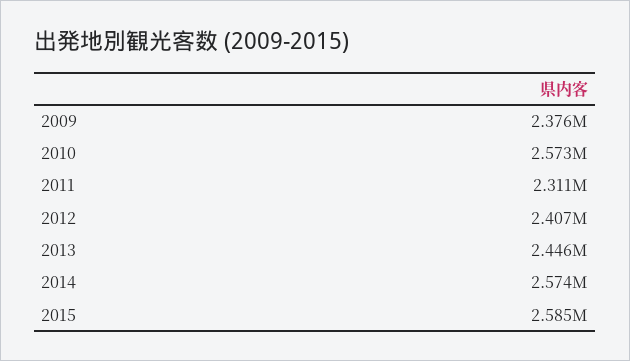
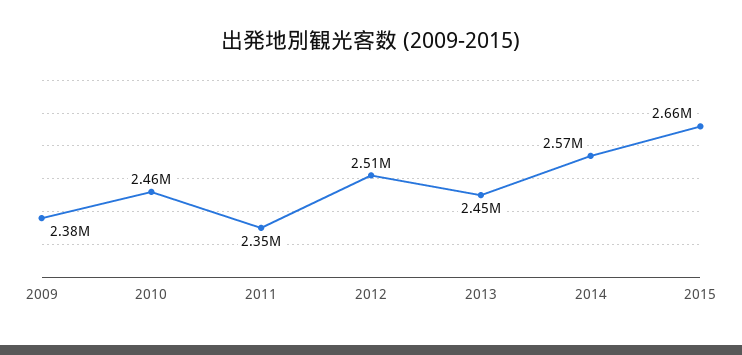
  {
    "2009": 2376000,
-   "2010": 2573000,
+   "2010": 2460000,
-   "2011": 2311000,
+   "2011": 2350000,
-   "2012": 2407000,
+   "2012": 2510000,
    "2013": 2446000,
    "2014": 2574000,
-   "2015": 2585000
+   "2015": 2660000
  }

